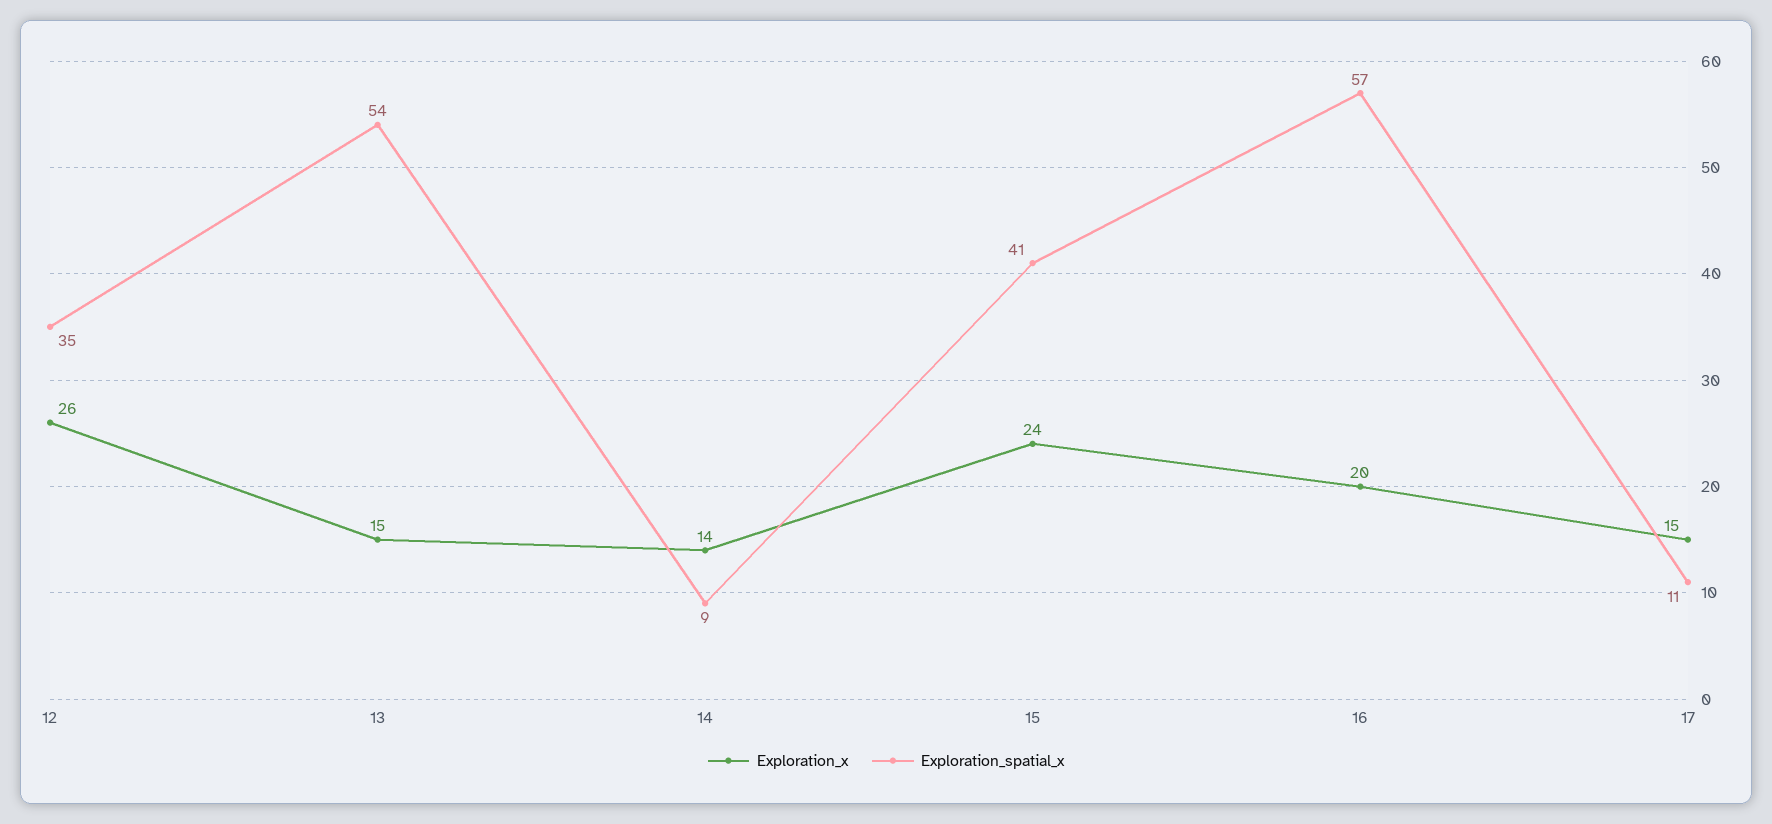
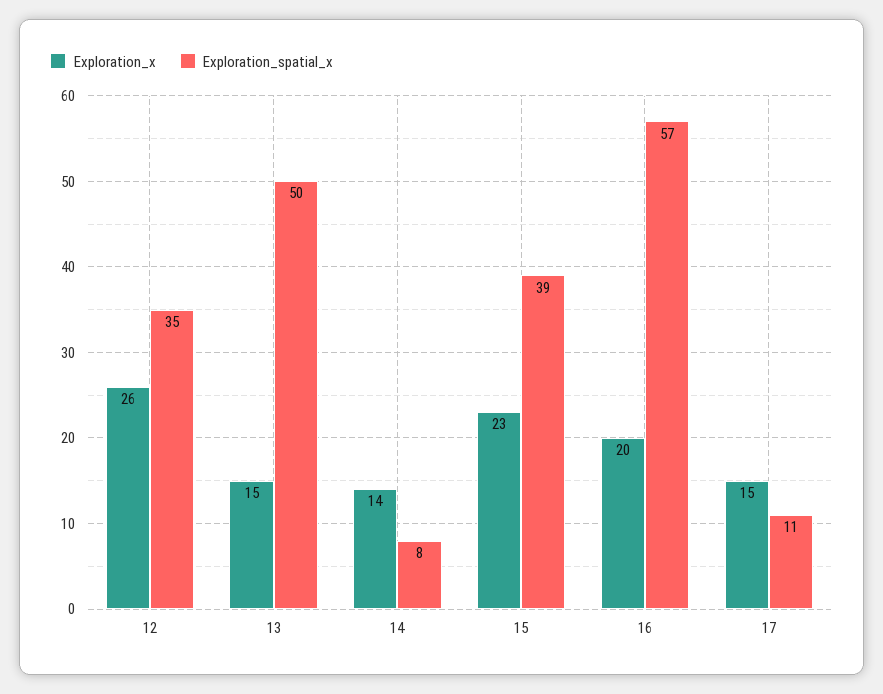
  {
    "Exploration_x": {
      "12": 26,
      "13": 15,
      "14": 14,
-     "15": 24,
+     "15": 23,
      "16": 20,
      "17": 15
    },
    "Exploration_spatial_x": {
      "12": 35,
-     "13": 54,
+     "13": 50,
-     "14": 9,
+     "14": 8,
-     "15": 41,
+     "15": 39,
      "16": 57,
      "17": 11
    }
  }

